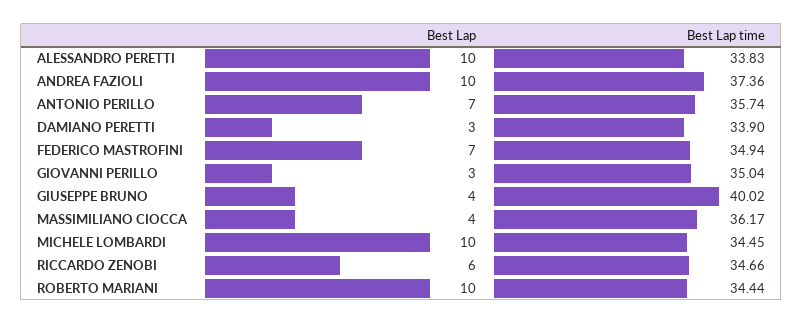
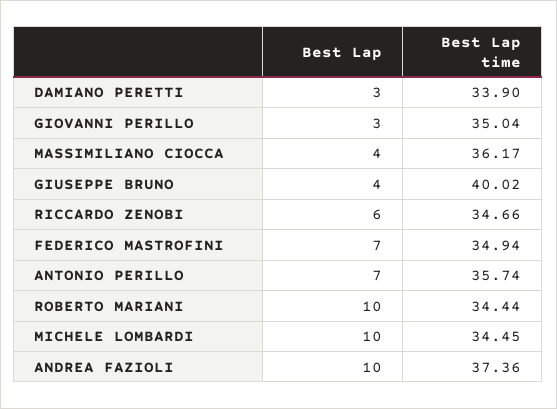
  {
    "Best Lap": {
-     "ALESSANDRO PERETTI": 10,
      "ANDREA FAZIOLI": 10,
      "ANTONIO PERILLO": 7,
      "DAMIANO PERETTI": 3,
      "FEDERICO MASTROFINI": 7,
      "GIOVANNI PERILLO": 3,
      "GIUSEPPE BRUNO": 4,
      "MASSIMILIANO CIOCCA": 4,
      "MICHELE LOMBARDI": 10,
      "RICCARDO ZENOBI": 6,
      "ROBERTO MARIANI": 10
    },
    "Best Lap time": {
-     "ALESSANDRO PERETTI": 33.83,
      "ANDREA FAZIOLI": 37.36,
      "ANTONIO PERILLO": 35.74,
      "DAMIANO PERETTI": 33.9,
      "FEDERICO MASTROFINI": 34.94,
      "GIOVANNI PERILLO": 35.04,
      "GIUSEPPE BRUNO": 40.02,
      "MASSIMILIANO CIOCCA": 36.17,
      "MICHELE LOMBARDI": 34.45,
      "RICCARDO ZENOBI": 34.66,
      "ROBERTO MARIANI": 34.44
    }
  }

